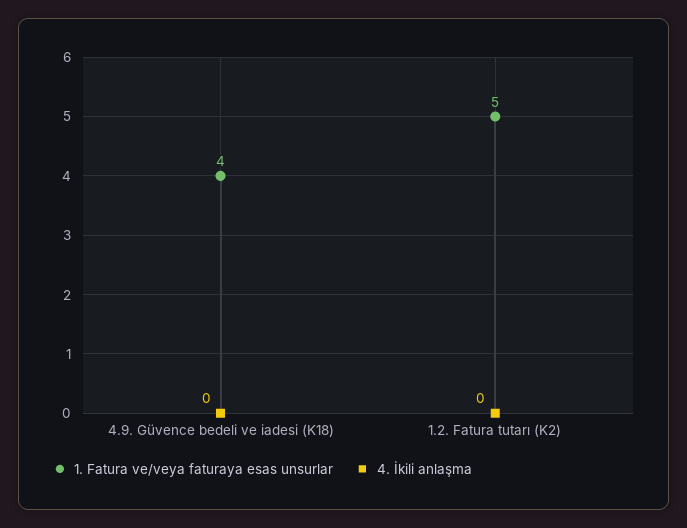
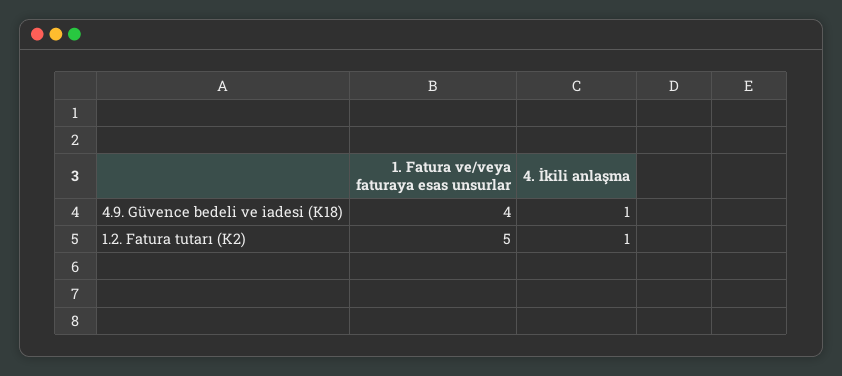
  {
    "1. Fatura ve/veya faturaya esas unsurlar": {
      "4.9. Güvence bedeli ve iadesi (K18)": 4,
      "1.2. Fatura tutarı (K2)": 5
    },
    "4. İkili anlaşma": {
-     "4.9. Güvence bedeli ve iadesi (K18)": 0,
+     "4.9. Güvence bedeli ve iadesi (K18)": 1,
-     "1.2. Fatura tutarı (K2)": 0
+     "1.2. Fatura tutarı (K2)": 1
    }
  }

